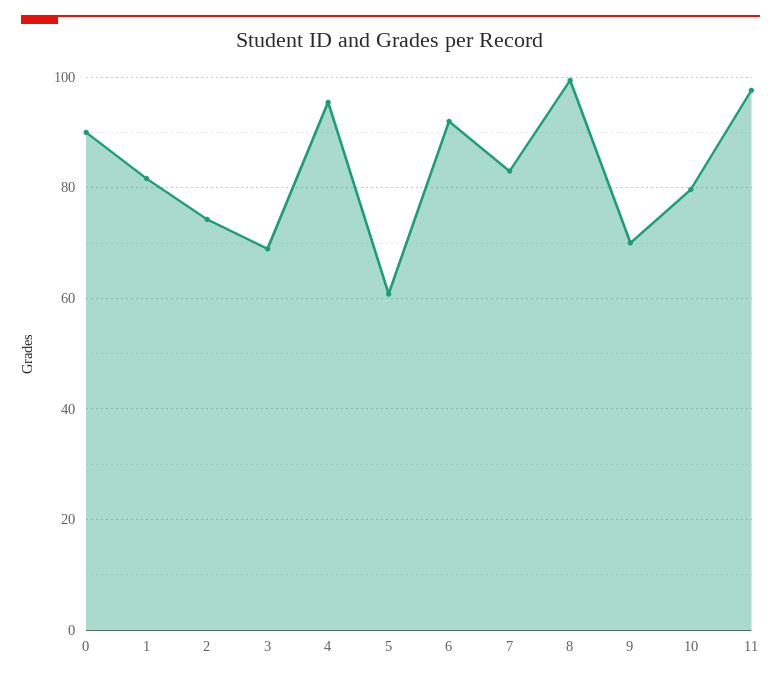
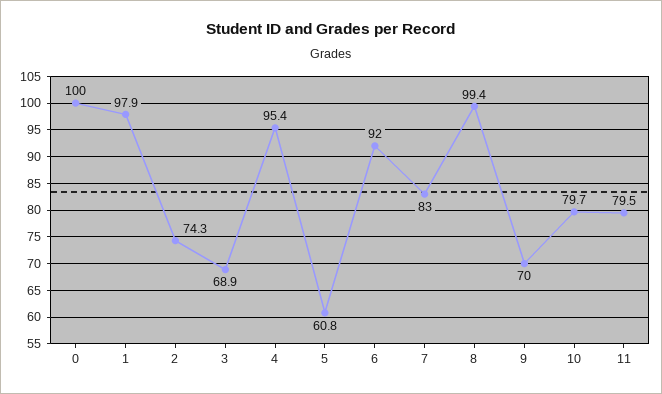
  {
-   "0": 90,
+   "0": 100,
-   "1": 82,
+   "1": 97.9,
    "2": 74.3,
    "3": 68.9,
    "4": 95.4,
    "5": 60.8,
    "6": 92,
    "7": 83,
    "8": 99.4,
    "9": 70,
    "10": 79.7,
-   "11": 98
+   "11": 79.5
  }

